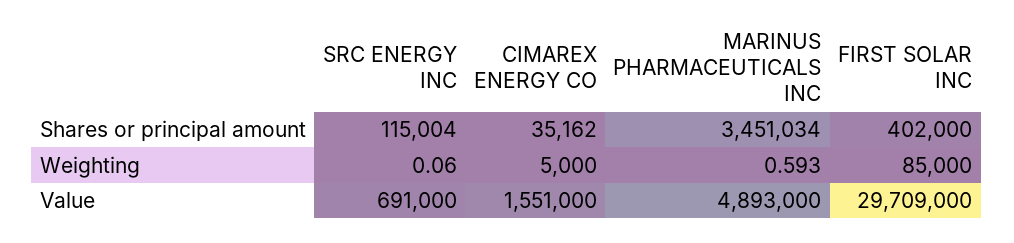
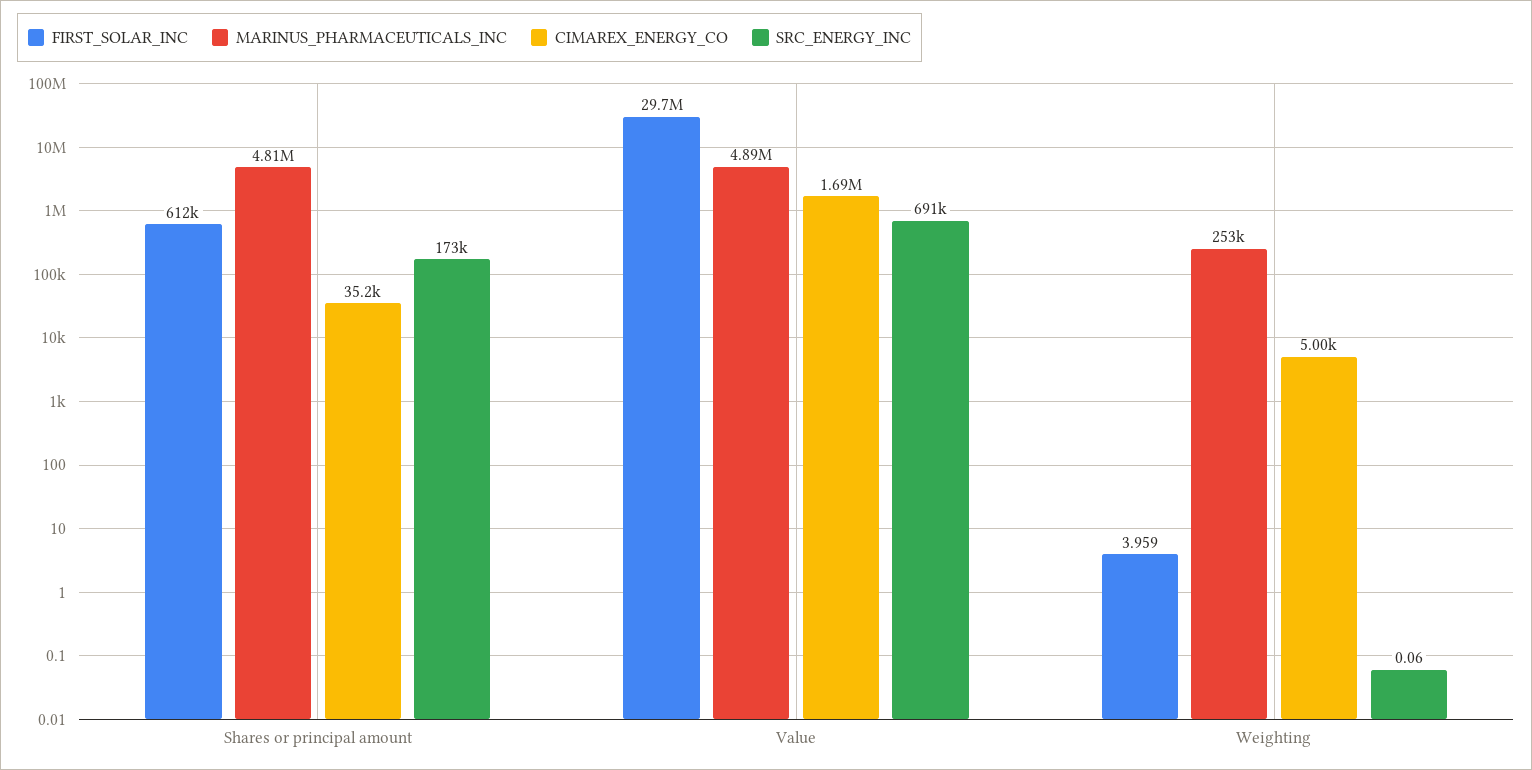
  {
    "SRC ENERGY INC": {
-     "Shares or principal amount": 115004,
+     "Shares or principal amount": 173000,
      "Weighting": 0.06,
      "Value": 691000
    },
    "CIMAREX ENERGY CO": {
      "Shares or principal amount": 35162,
      "Weighting": 5000,
-     "Value": 1551000
+     "Value": 1690000
    },
    "MARINUS PHARMACEUTICALS INC": {
-     "Shares or principal amount": 3451034,
+     "Shares or principal amount": 4810000,
-     "Weighting": 0.593,
+     "Weighting": 253000,
      "Value": 4893000
    },
    "FIRST SOLAR INC": {
-     "Shares or principal amount": 402000,
+     "Shares or principal amount": 612000,
-     "Weighting": 85000,
+     "Weighting": 3.959,
      "Value": 29709000
    }
  }

